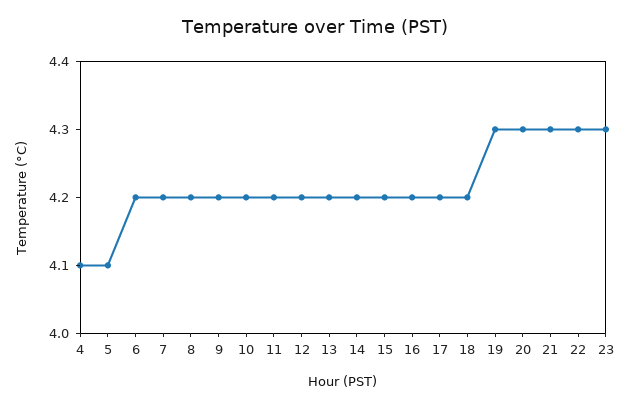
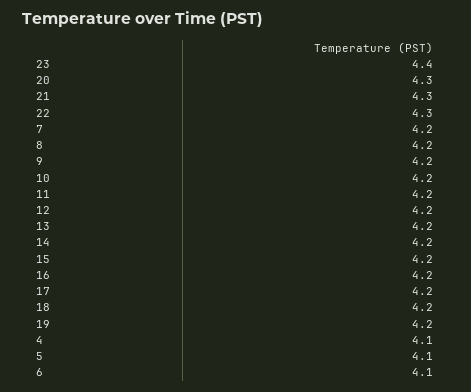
  {
    "4": 4.1,
    "5": 4.1,
-   "6": 4.2,
+   "6": 4.1,
    "7": 4.2,
    "8": 4.2,
    "9": 4.2,
    "10": 4.2,
    "11": 4.2,
    "12": 4.2,
    "13": 4.2,
    "14": 4.2,
    "15": 4.2,
    "16": 4.2,
    "17": 4.2,
    "18": 4.2,
-   "19": 4.3,
+   "19": 4.2,
    "20": 4.3,
    "21": 4.3,
    "22": 4.3,
-   "23": 4.3
+   "23": 4.4
  }

